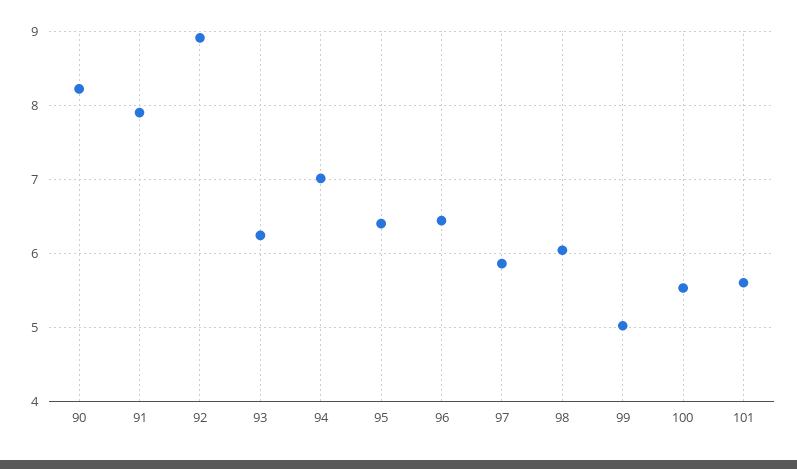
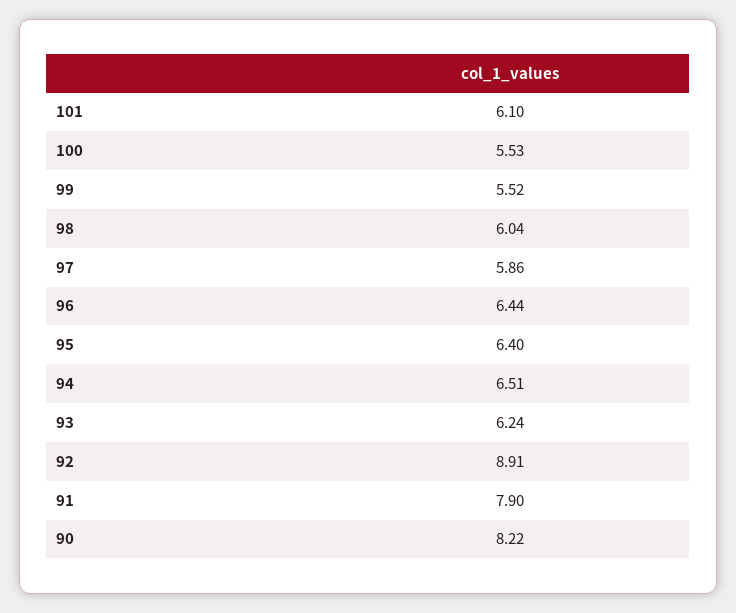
  {
    "90": 8.22,
    "91": 7.9,
    "92": 8.91,
    "93": 6.24,
-   "94": 7,
+   "94": 6.51,
    "95": 6.4,
    "96": 6.44,
    "97": 5.86,
    "98": 6.04,
-   "99": 5,
+   "99": 5.52,
    "100": 5.53,
-   "101": 5.6
+   "101": 6.1
  }

